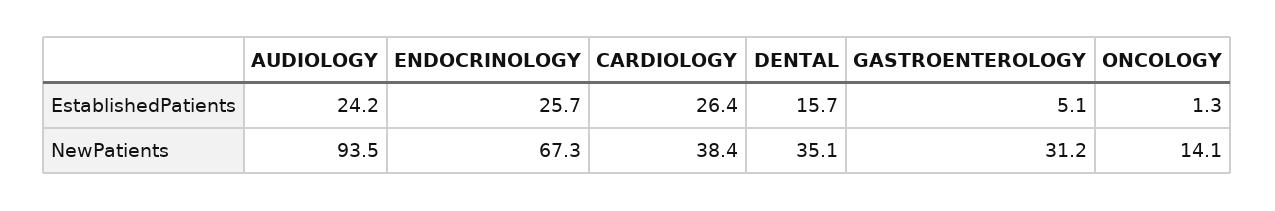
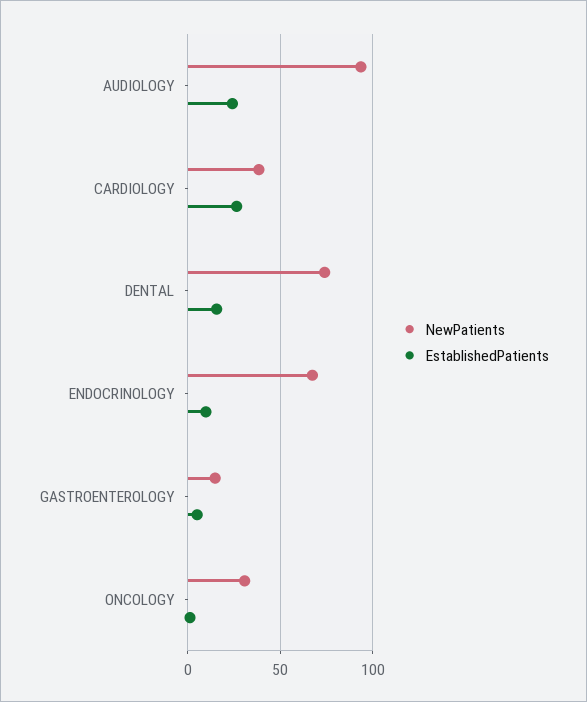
  {
    "EstablishedPatients": {
      "AUDIOLOGY": 24.2,
-     "ENDOCRINOLOGY": 25.7,
+     "ENDOCRINOLOGY": 10,
      "CARDIOLOGY": 26.4,
      "DENTAL": 15.7,
      "GASTROENTEROLOGY": 5.1,
      "ONCOLOGY": 1.3
    },
    "NewPatients": {
      "AUDIOLOGY": 93.5,
      "ENDOCRINOLOGY": 67.3,
      "CARDIOLOGY": 38.4,
-     "DENTAL": 35.1,
+     "DENTAL": 75,
-     "GASTROENTEROLOGY": 31.2,
+     "GASTROENTEROLOGY": 15,
-     "ONCOLOGY": 14.1
+     "ONCOLOGY": 30
    }
  }

